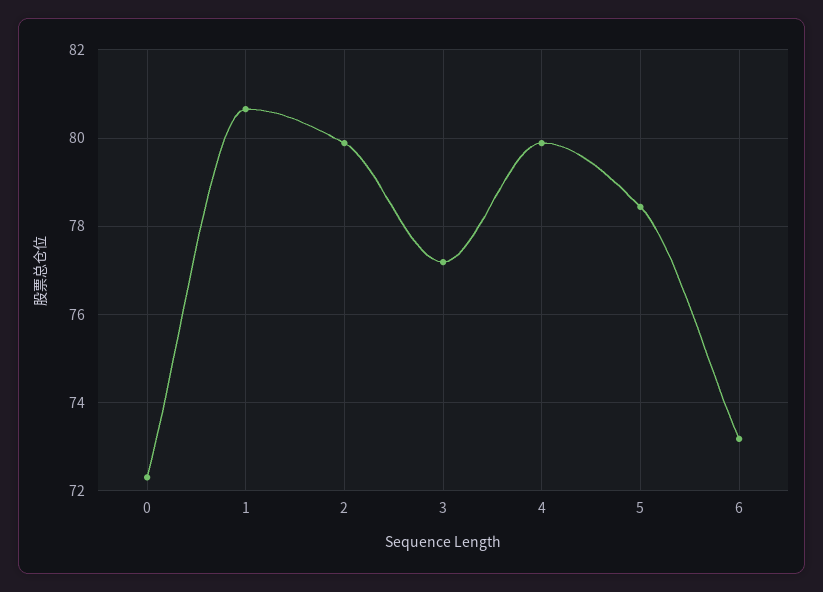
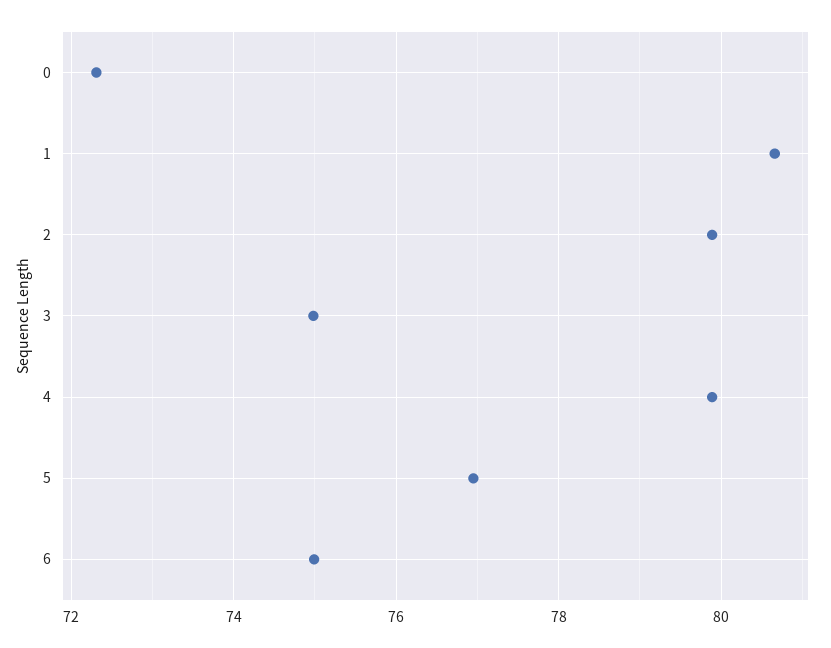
  {
    "0": 72.4,
    "1": 80.6,
    "2": 79.8,
-   "3": 77.2,
+   "3": 75,
    "4": 79.8,
-   "5": 78.4,
+   "5": 77,
-   "6": 73.2
+   "6": 75
  }

